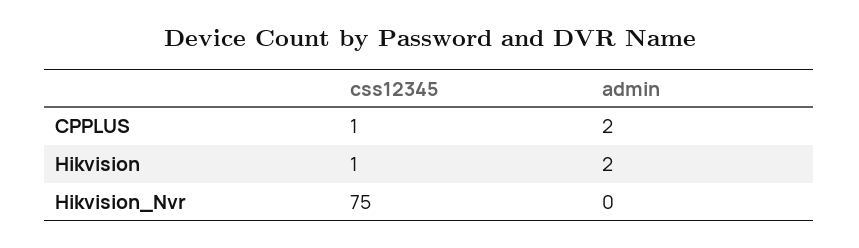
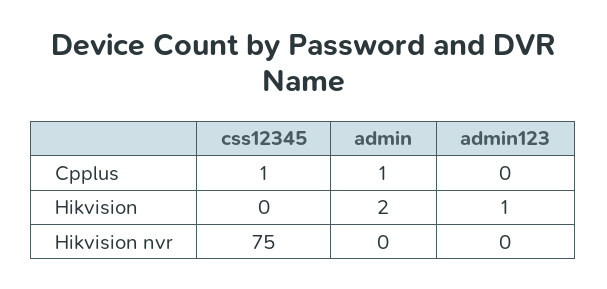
  {
    "css12345": {
      "CPPLUS": 1,
-     "Hikvision": 1,
+     "Hikvision": 0,
      "Hikvision_Nvr": 75
    },
    "admin": {
-     "CPPLUS": 2,
+     "CPPLUS": 1,
      "Hikvision": 2,
      "Hikvision_Nvr": 0
-   }
+   },
+   "admin123": {
+     "CPPLUS": 0,
+     "Hikvision": 1,
+     "Hikvision_Nvr": 0
+   }
  }

